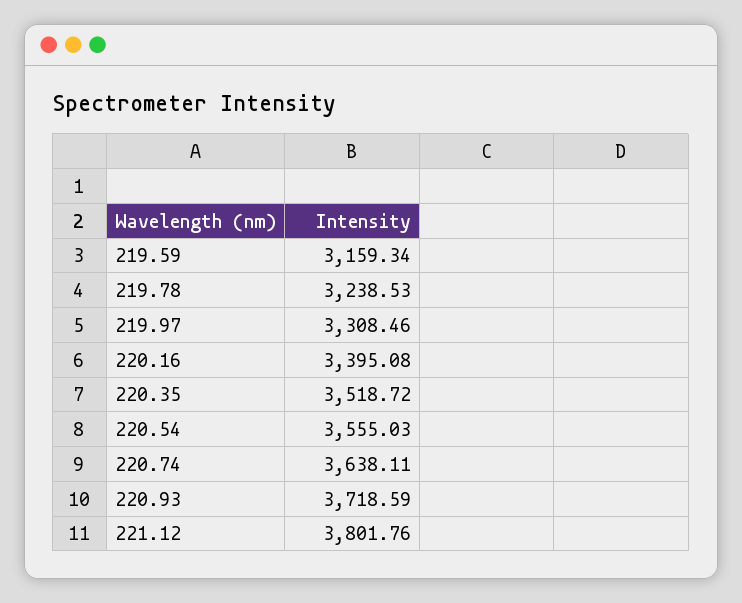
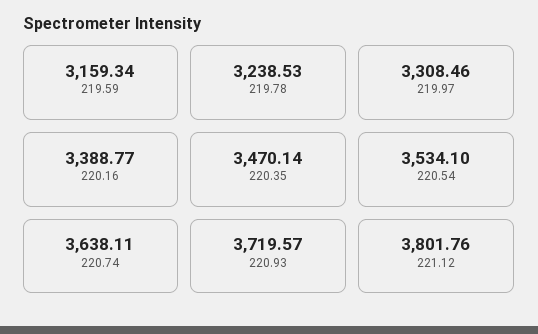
  {
    "219.59": 3159.34,
    "219.78": 3238.53,
    "219.97": 3308.46,
-   "220.16": 3395.08,
+   "220.16": 3388.77,
-   "220.35": 3518.72,
+   "220.35": 3470.14,
-   "220.54": 3555.03,
+   "220.54": 3534.1,
    "220.74": 3638.11,
-   "220.93": 3718.59,
+   "220.93": 3719.57,
    "221.12": 3801.76
  }

